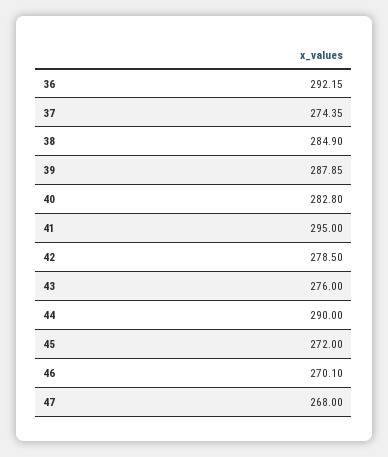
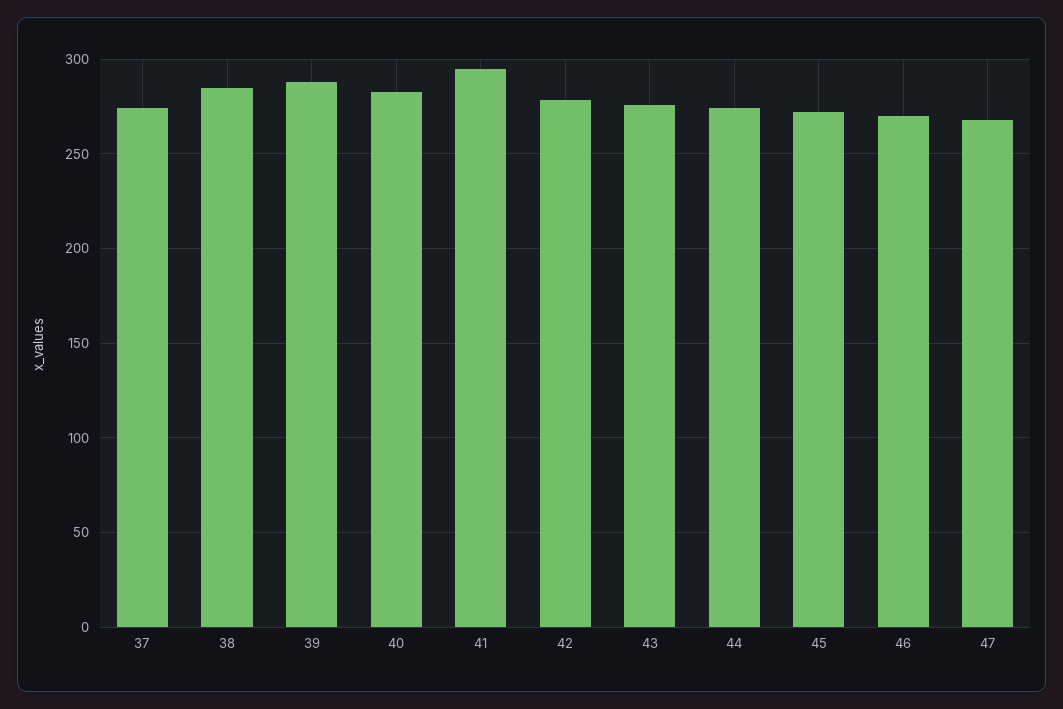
  {
-   "36": 292.15,
    "37": 274.35,
    "38": 284.9,
    "39": 287.85,
    "40": 282.8,
    "41": 295,
    "42": 278.5,
    "43": 276,
-   "44": 290,
+   "44": 275,
    "45": 272,
    "46": 270.1,
    "47": 268
  }

